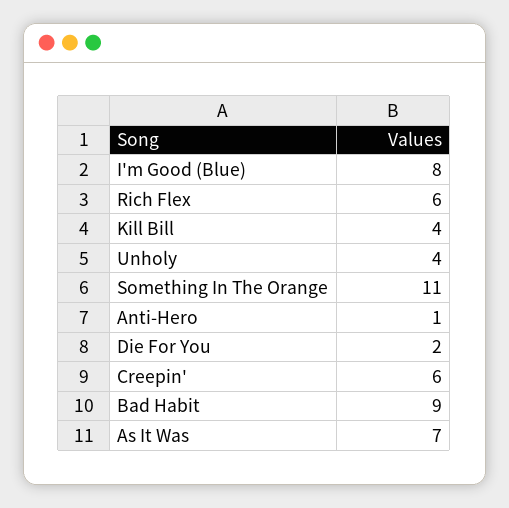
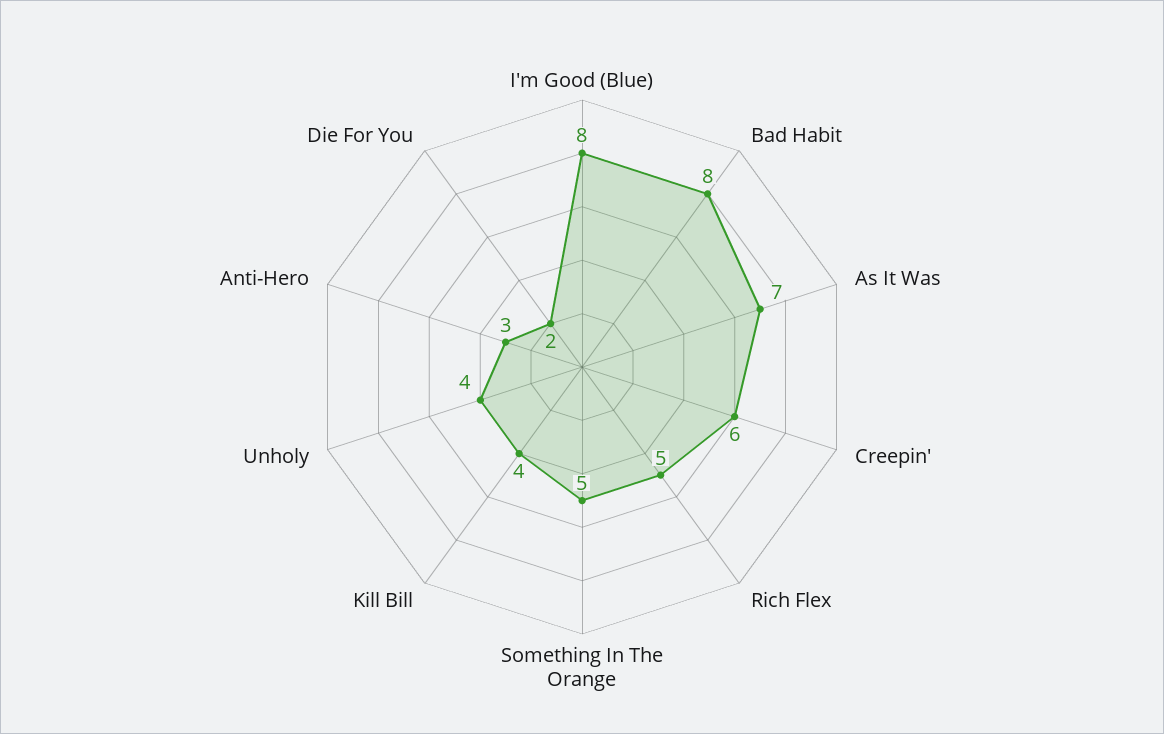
  {
    "I'm Good (Blue)": 8,
-   "Rich Flex": 6,
+   "Rich Flex": 5,
    "Kill Bill": 4,
    "Unholy": 4,
-   "Something In The Orange": 11,
+   "Something In The Orange": 5,
-   "Anti-Hero": 1,
+   "Anti-Hero": 3,
    "Die For You": 2,
    "Creepin'": 6,
-   "Bad Habit": 9,
+   "Bad Habit": 8,
    "As It Was": 7
  }

